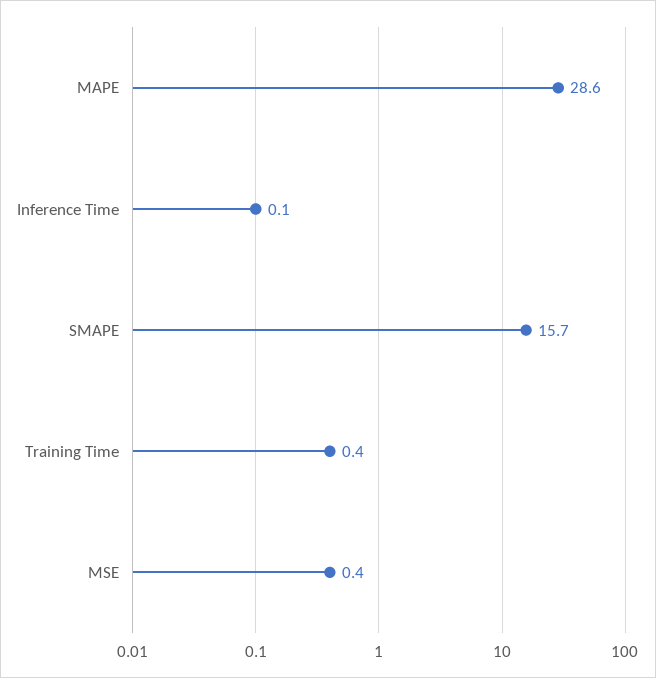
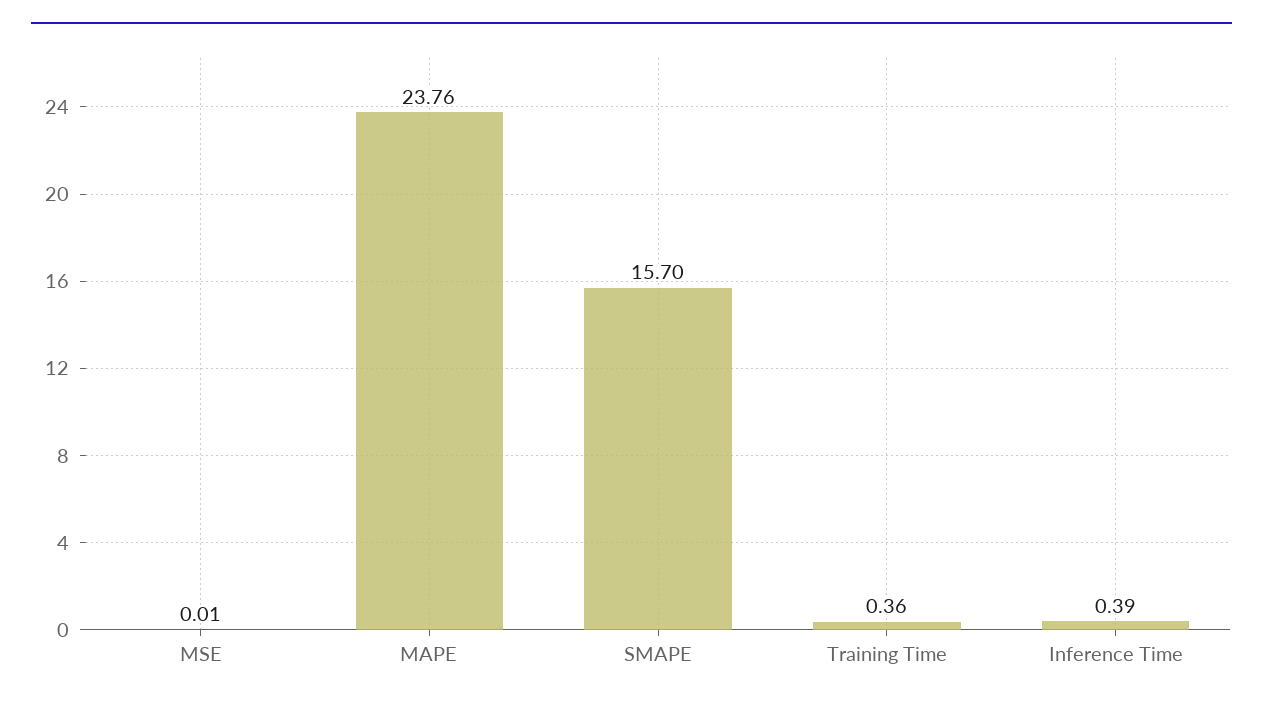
  {
-   "MAPE": 28.6,
+   "MAPE": 23.76,
-   "Inference Time": 0.1,
+   "Inference Time": 0.39,
    "SMAPE": 15.7,
    "Training Time": 0.36,
-   "MSE": 0.4
+   "MSE": 0.01
  }

